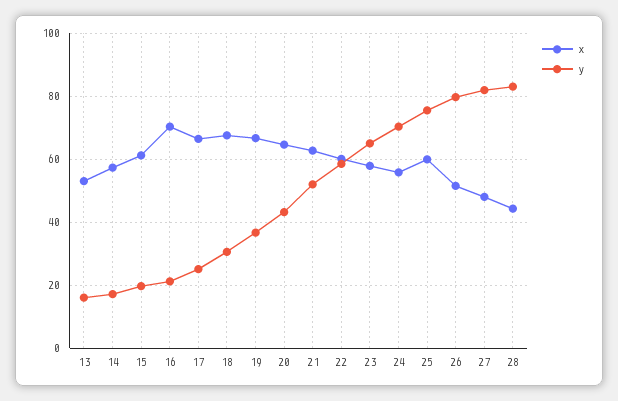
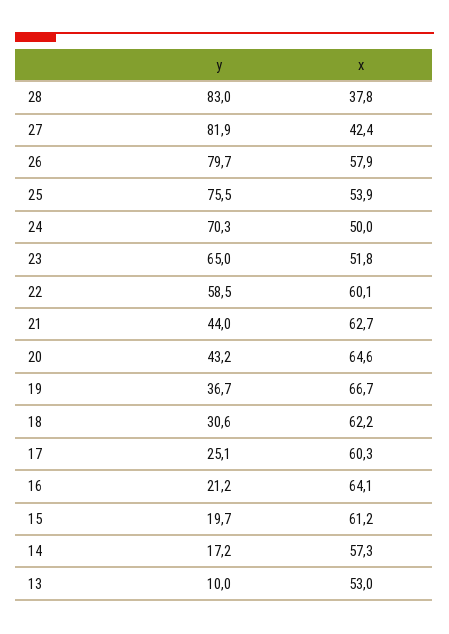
  {
    "x": {
      "13": 53,
      "14": 57.3,
      "15": 61.2,
-     "16": 70,
+     "16": 64.1,
-     "17": 66,
+     "17": 60.3,
-     "18": 68,
+     "18": 62.2,
      "19": 66.7,
      "20": 64.6,
      "21": 62.7,
      "22": 60.1,
-     "23": 58,
+     "23": 51.8,
-     "24": 56,
+     "24": 50,
-     "25": 60,
+     "25": 53.9,
-     "26": 52,
+     "26": 57.9,
-     "27": 48,
+     "27": 42.4,
-     "28": 44
+     "28": 37.8
    },
    "y": {
-     "13": 16,
+     "13": 10,
      "14": 17.2,
      "15": 19.7,
      "16": 21.2,
      "17": 25.1,
      "18": 30.6,
      "19": 36.7,
      "20": 43.2,
-     "21": 52,
+     "21": 44,
      "22": 58.5,
      "23": 65,
      "24": 70.3,
      "25": 75.5,
      "26": 79.7,
      "27": 81.9,
      "28": 83
    }
  }

